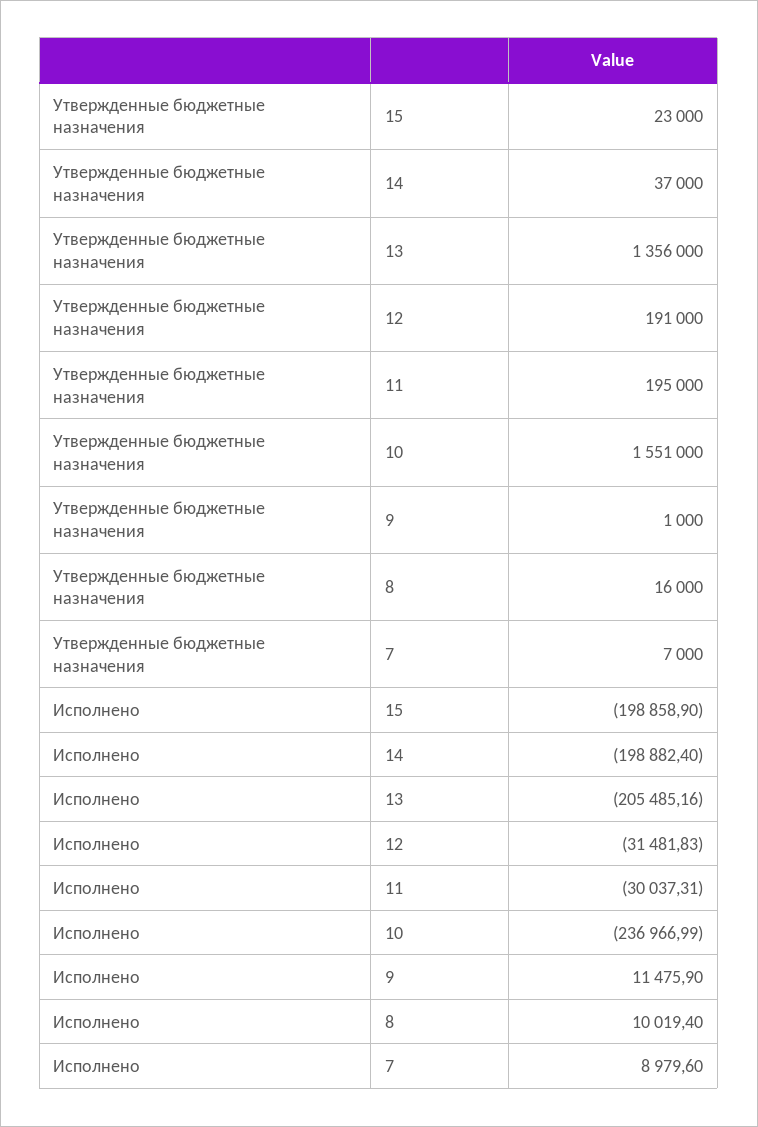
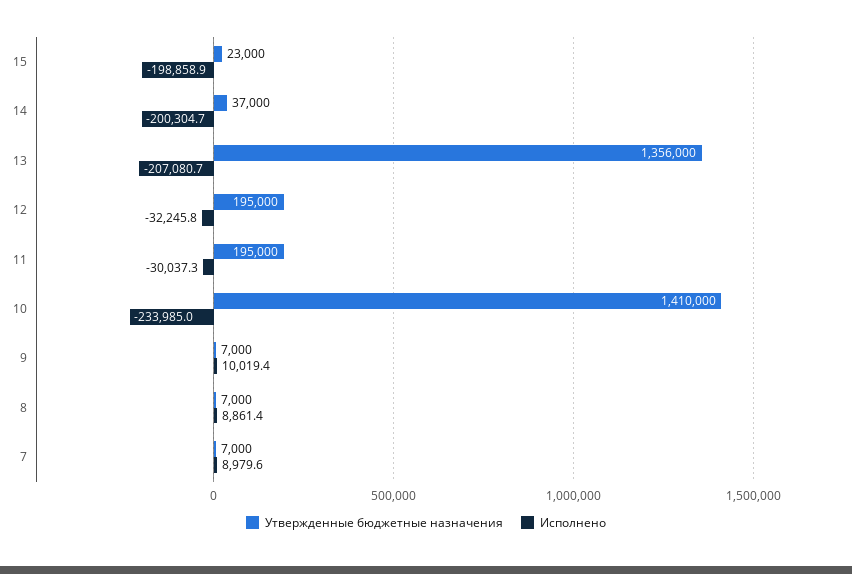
  {
    "Утвержденные бюджетные назначения": {
      "15": 23000,
      "14": 37000,
      "13": 1356000,
-     "12": 191000,
+     "12": 195000,
      "11": 195000,
-     "10": 1551000,
+     "10": 1410000,
-     "9": 1000,
+     "9": 7000,
-     "8": 16000,
+     "8": 7000,
      "7": 7000
    },
    "Исполнено": {
      "15": -198858.9,
-     "14": -198882.4,
+     "14": -200304.7,
-     "13": -205485.16,
+     "13": -207080.7,
-     "12": -31481.83,
+     "12": -32245.8,
      "11": -30037.31,
-     "10": -236966.99,
+     "10": -233985,
-     "9": 11475.9,
+     "9": 10019.4,
-     "8": 10019.4,
+     "8": 8861.4,
      "7": 8979.6
    }
  }

